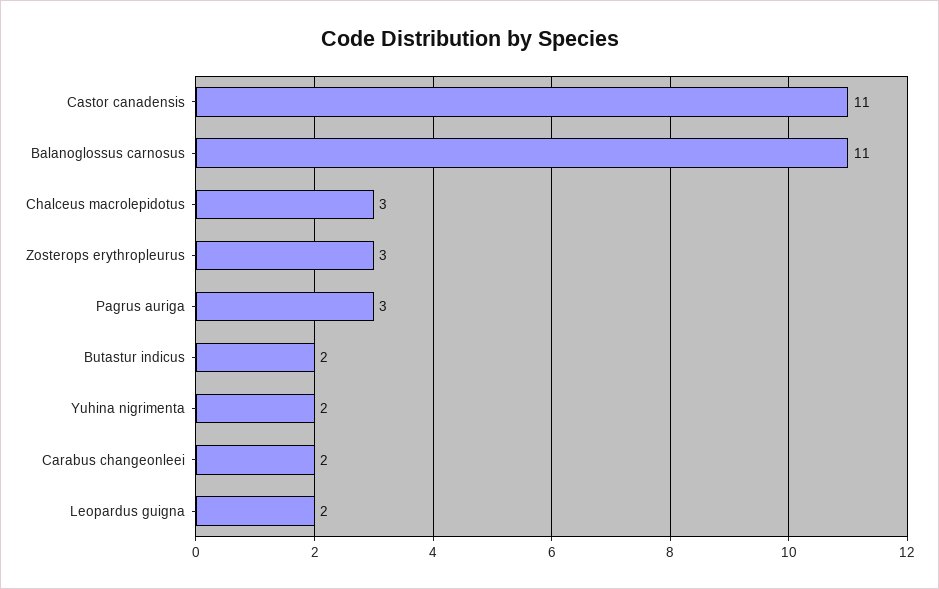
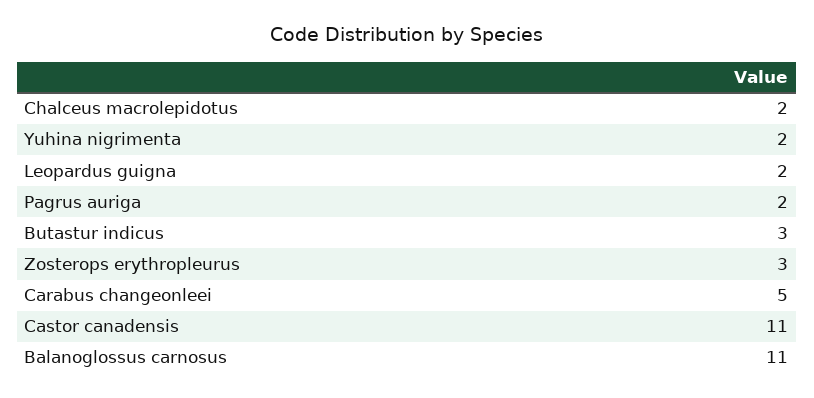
  {
    "Castor canadensis": 11,
    "Balanoglossus carnosus": 11,
-   "Chalceus macrolepidotus": 3,
+   "Chalceus macrolepidotus": 2,
    "Zosterops erythropleurus": 3,
-   "Pagrus auriga": 3,
+   "Pagrus auriga": 2,
-   "Butastur indicus": 2,
+   "Butastur indicus": 3,
    "Yuhina nigrimenta": 2,
-   "Carabus changeonleei": 2,
+   "Carabus changeonleei": 5,
    "Leopardus guigna": 2
  }

